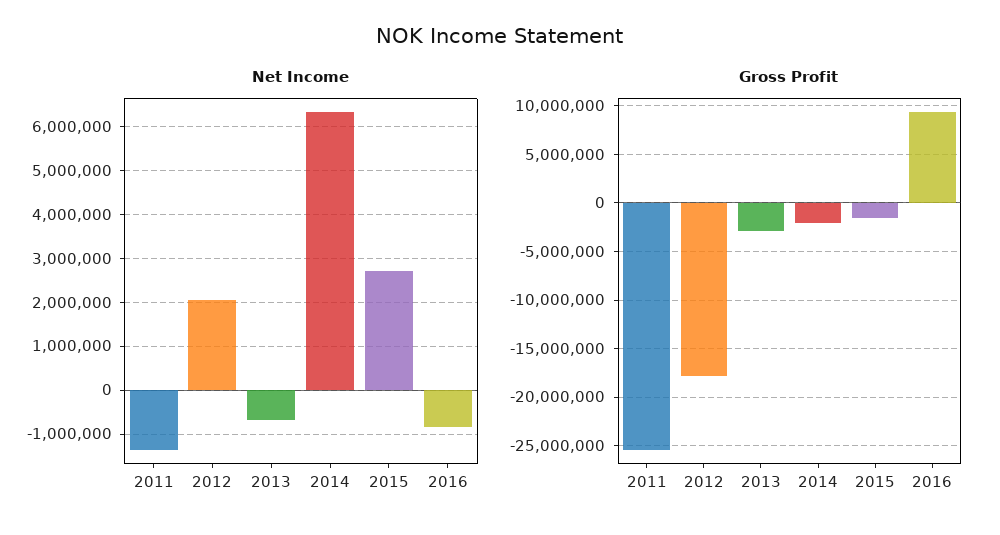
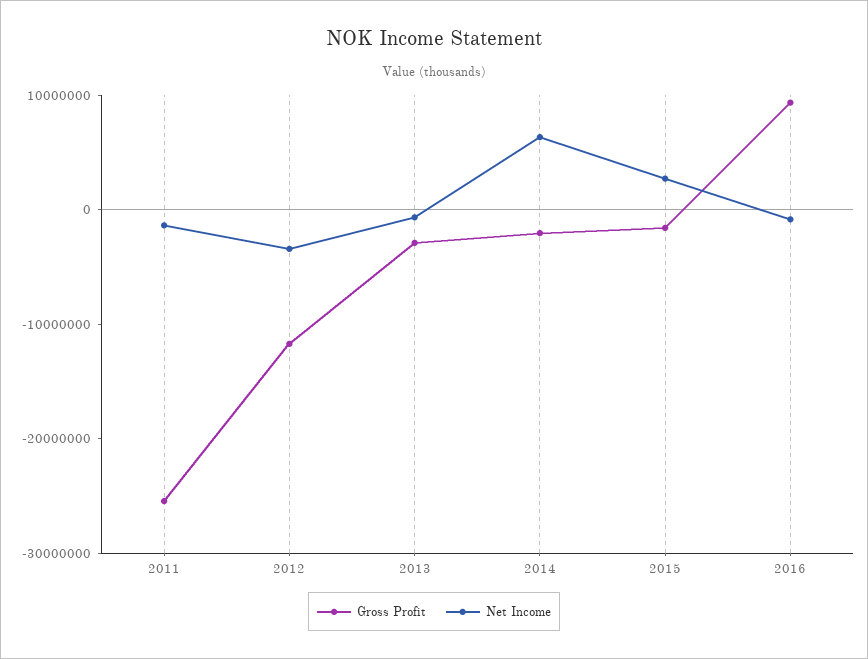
  {
    "Net Income": {
      "2011": -1400000,
-     "2012": 2000000,
+     "2012": -4000000,
      "2013": -600000,
      "2014": 6400000,
      "2015": 2800000,
      "2016": -800000
    },
    "Gross Profit": {
      "2011": -25000000,
-     "2012": -18000000,
+     "2012": -12000000,
      "2013": -3000000,
      "2014": -2000000,
      "2015": -2000000,
      "2016": 9000000
    }
  }

